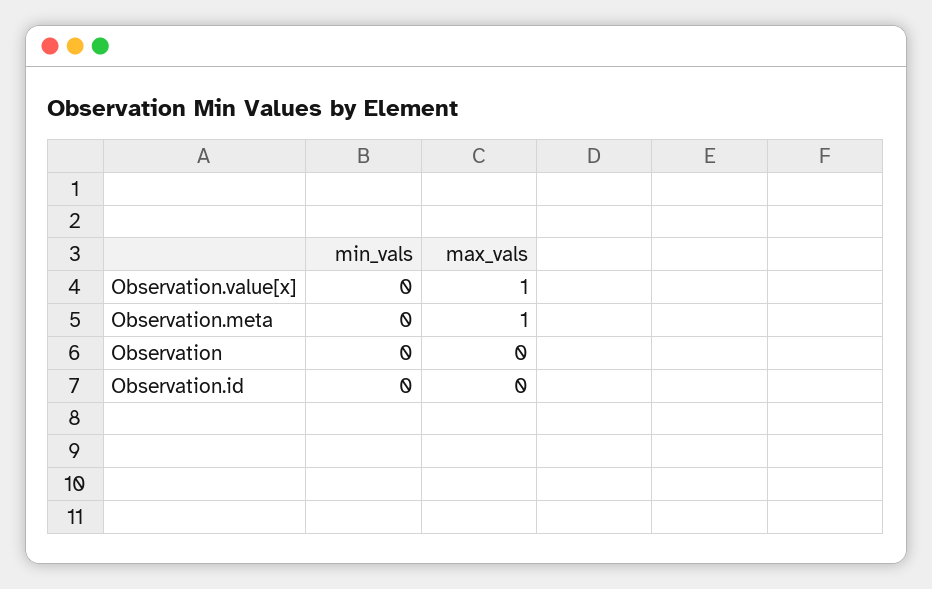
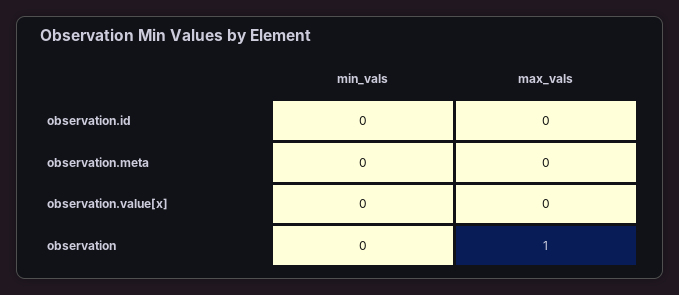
  {
    "min_vals": {
      "Observation.value[x]": 0,
      "Observation.meta": 0,
      "Observation": 0,
      "Observation.id": 0
    },
    "max_vals": {
-     "Observation.value[x]": 1,
+     "Observation.value[x]": 0,
-     "Observation.meta": 1,
+     "Observation.meta": 0,
-     "Observation": 0,
+     "Observation": 1,
      "Observation.id": 0
    }
  }

